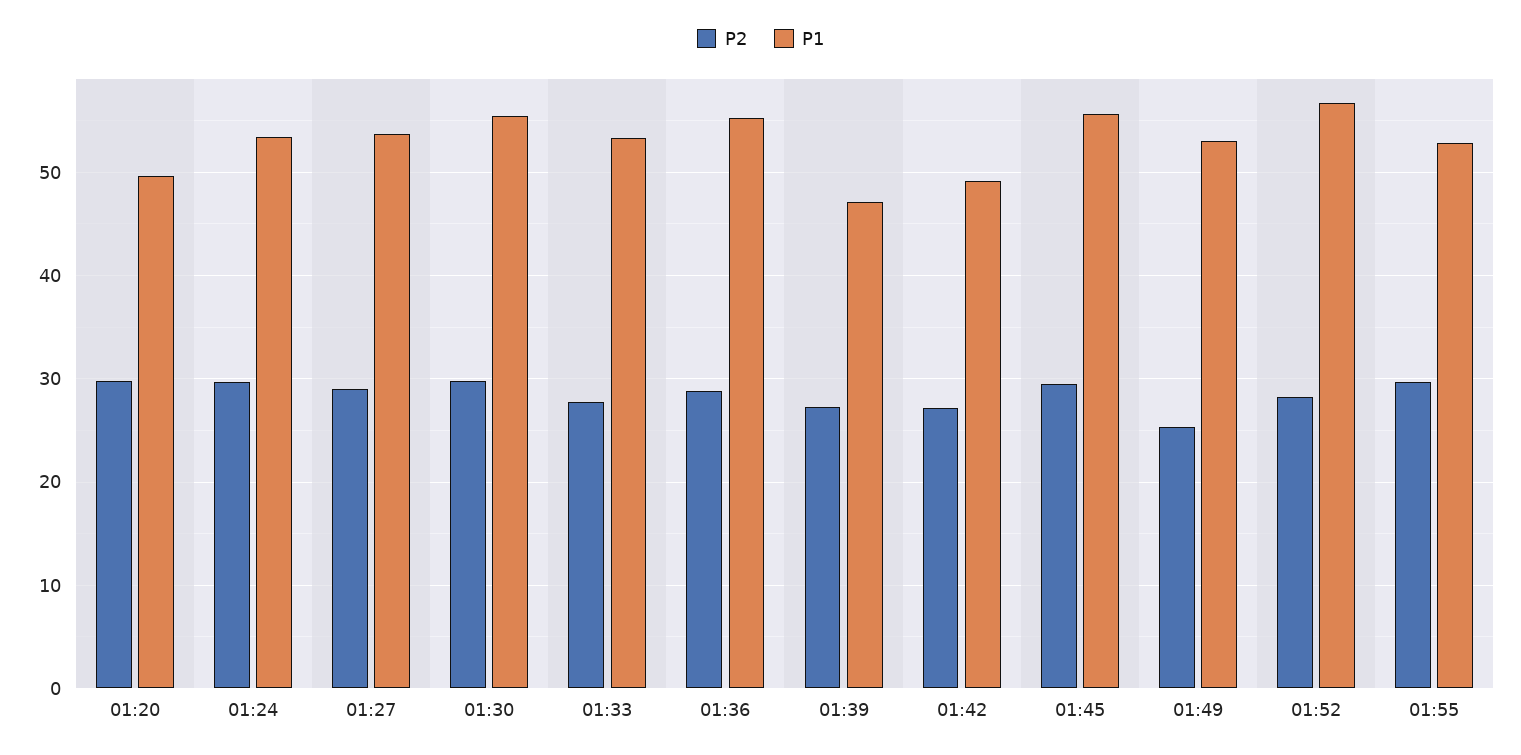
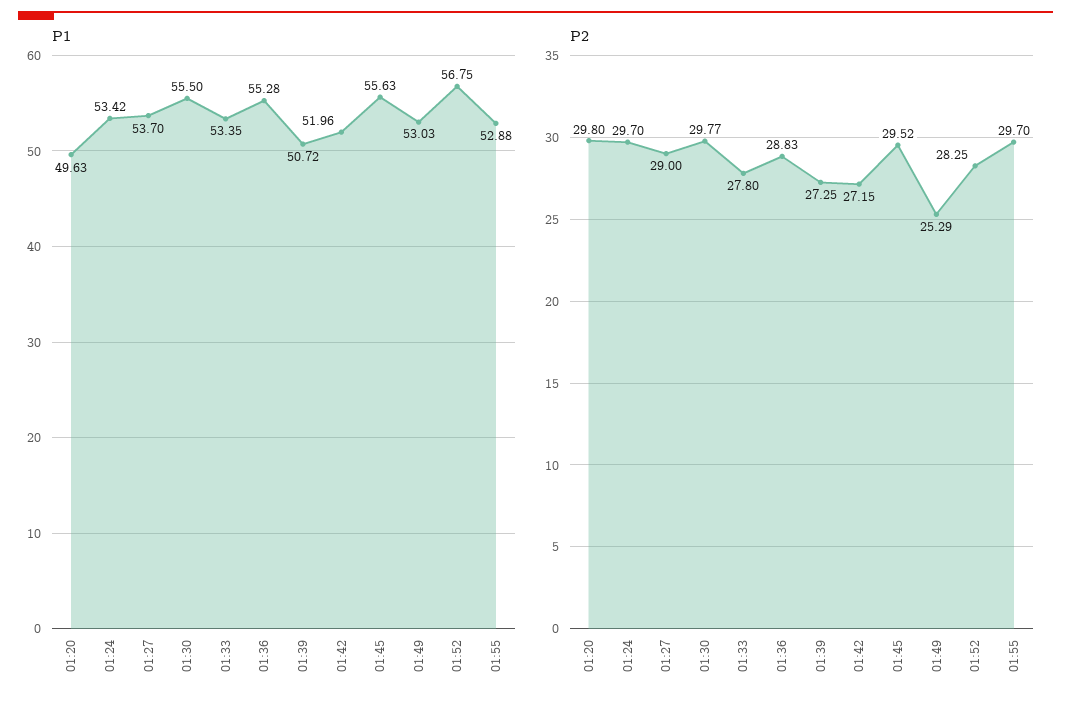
  {
    "P2": {
      "01:20": 29.8,
      "01:24": 29.7,
      "01:27": 29,
      "01:30": 29.77,
      "01:33": 27.8,
      "01:36": 28.83,
      "01:39": 27.25,
      "01:42": 27.15,
      "01:45": 29.52,
      "01:49": 25.29,
      "01:52": 28.25,
      "01:55": 29.7
    },
    "P1": {
      "01:20": 49.63,
      "01:24": 53.42,
      "01:27": 53.7,
      "01:30": 55.5,
      "01:33": 53.35,
      "01:36": 55.28,
-     "01:39": 47,
+     "01:39": 50.72,
-     "01:42": 49,
+     "01:42": 51.96,
      "01:45": 55.63,
      "01:49": 53.03,
      "01:52": 56.75,
      "01:55": 52.88
    }
  }

